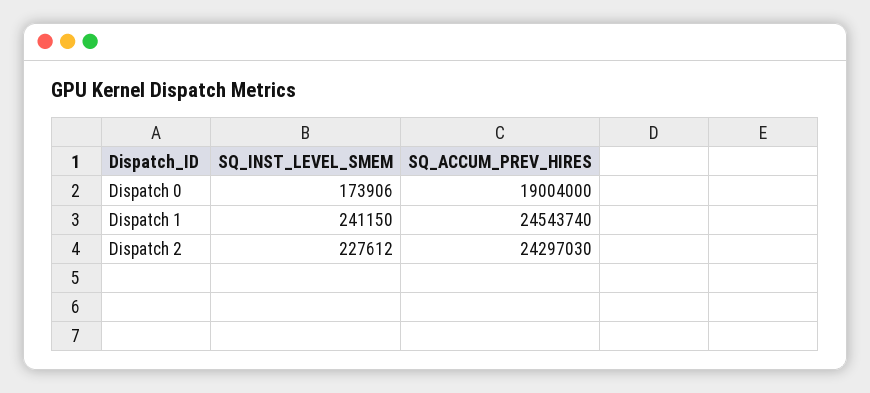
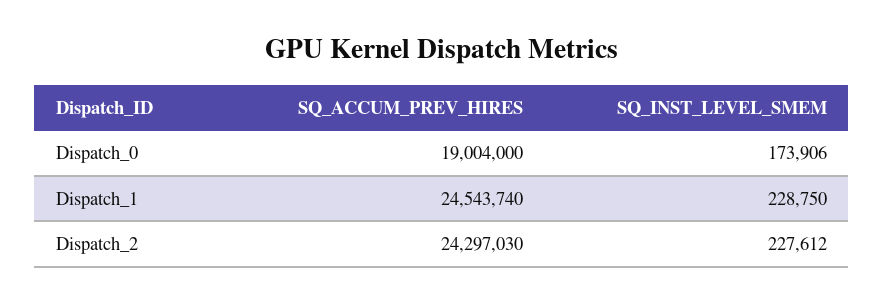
  {
    "SQ_INST_LEVEL_SMEM": {
      "Dispatch 0": 173906,
-     "Dispatch 1": 241150,
+     "Dispatch 1": 228750,
      "Dispatch 2": 227612
    },
    "SQ_ACCUM_PREV_HIRES": {
      "Dispatch 0": 19004000,
      "Dispatch 1": 24543740,
      "Dispatch 2": 24297030
    }
  }

